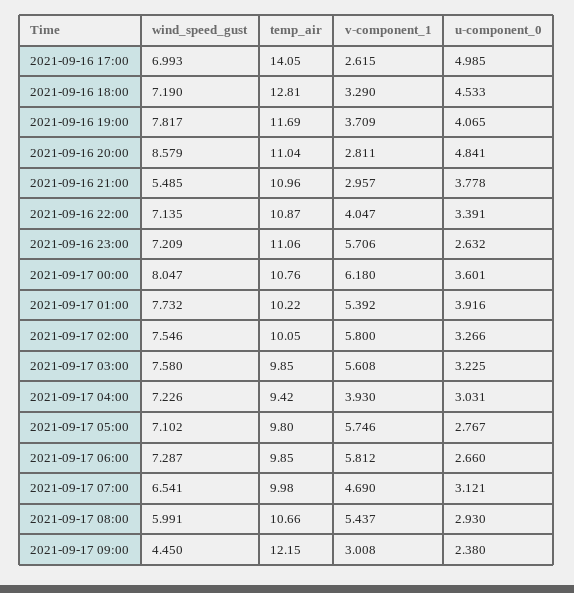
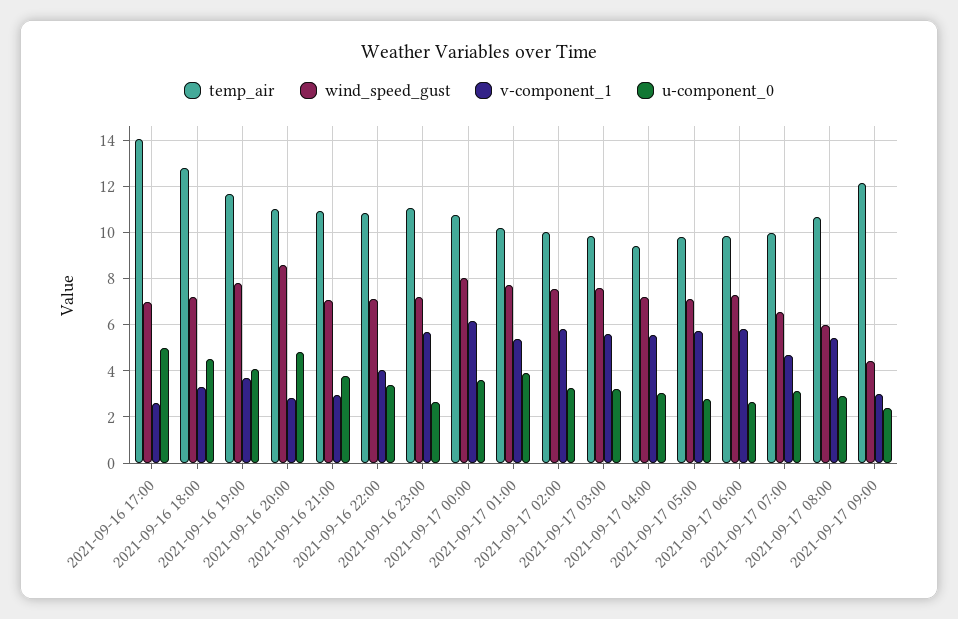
  {
    "wind_speed_gust": {
      "2021-09-16 17:00": 6.993,
      "2021-09-16 18:00": 7.19,
      "2021-09-16 19:00": 7.817,
      "2021-09-16 20:00": 8.579,
-     "2021-09-16 21:00": 5.485,
+     "2021-09-16 21:00": 7,
      "2021-09-16 22:00": 7.135,
      "2021-09-16 23:00": 7.209,
      "2021-09-17 00:00": 8.047,
      "2021-09-17 01:00": 7.732,
      "2021-09-17 02:00": 7.546,
      "2021-09-17 03:00": 7.58,
      "2021-09-17 04:00": 7.226,
      "2021-09-17 05:00": 7.102,
      "2021-09-17 06:00": 7.287,
      "2021-09-17 07:00": 6.541,
      "2021-09-17 08:00": 5.991,
      "2021-09-17 09:00": 4.45
    },
    "temp_air": {
      "2021-09-16 17:00": 14.05,
      "2021-09-16 18:00": 12.81,
      "2021-09-16 19:00": 11.69,
      "2021-09-16 20:00": 11.04,
      "2021-09-16 21:00": 10.96,
      "2021-09-16 22:00": 10.87,
      "2021-09-16 23:00": 11.06,
      "2021-09-17 00:00": 10.76,
      "2021-09-17 01:00": 10.22,
      "2021-09-17 02:00": 10.05,
      "2021-09-17 03:00": 9.85,
      "2021-09-17 04:00": 9.42,
      "2021-09-17 05:00": 9.8,
      "2021-09-17 06:00": 9.85,
      "2021-09-17 07:00": 9.98,
      "2021-09-17 08:00": 10.66,
      "2021-09-17 09:00": 12.15
    },
    "v-component_1": {
      "2021-09-16 17:00": 2.615,
      "2021-09-16 18:00": 3.29,
      "2021-09-16 19:00": 3.709,
      "2021-09-16 20:00": 2.811,
      "2021-09-16 21:00": 2.957,
      "2021-09-16 22:00": 4.047,
      "2021-09-16 23:00": 5.706,
      "2021-09-17 00:00": 6.18,
      "2021-09-17 01:00": 5.392,
      "2021-09-17 02:00": 5.8,
      "2021-09-17 03:00": 5.608,
-     "2021-09-17 04:00": 3.93,
+     "2021-09-17 04:00": 5.5,
      "2021-09-17 05:00": 5.746,
      "2021-09-17 06:00": 5.812,
      "2021-09-17 07:00": 4.69,
      "2021-09-17 08:00": 5.437,
      "2021-09-17 09:00": 3.008
    },
    "u-component_0": {
      "2021-09-16 17:00": 4.985,
      "2021-09-16 18:00": 4.533,
      "2021-09-16 19:00": 4.065,
      "2021-09-16 20:00": 4.841,
      "2021-09-16 21:00": 3.778,
      "2021-09-16 22:00": 3.391,
      "2021-09-16 23:00": 2.632,
      "2021-09-17 00:00": 3.601,
      "2021-09-17 01:00": 3.916,
      "2021-09-17 02:00": 3.266,
      "2021-09-17 03:00": 3.225,
      "2021-09-17 04:00": 3.031,
      "2021-09-17 05:00": 2.767,
      "2021-09-17 06:00": 2.66,
      "2021-09-17 07:00": 3.121,
      "2021-09-17 08:00": 2.93,
      "2021-09-17 09:00": 2.38
    }
  }

